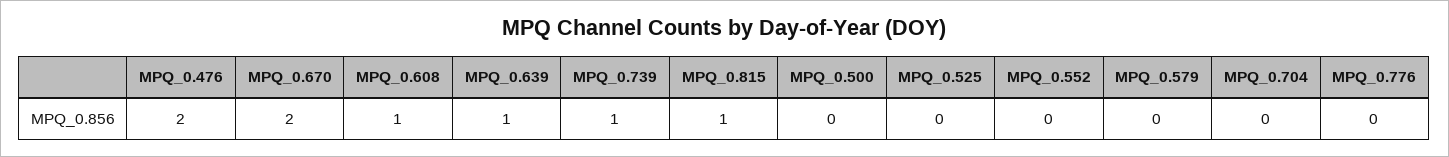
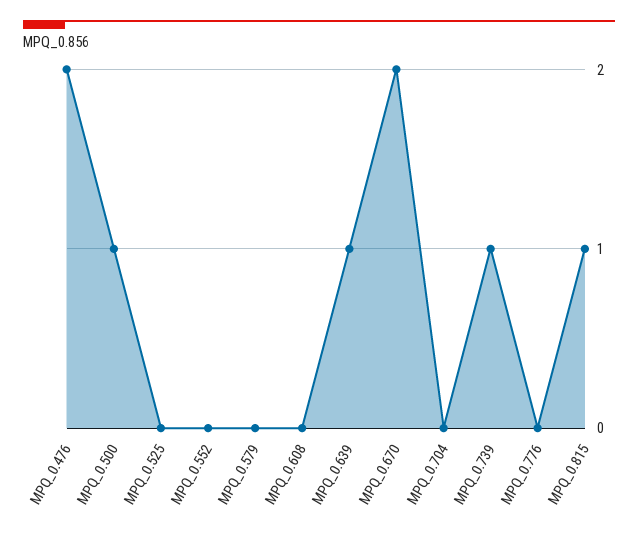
  {
    "MPQ_0.476": 2,
    "MPQ_0.670": 2,
-   "MPQ_0.608": 1,
+   "MPQ_0.608": 0,
    "MPQ_0.639": 1,
    "MPQ_0.739": 1,
    "MPQ_0.815": 1,
-   "MPQ_0.500": 0,
+   "MPQ_0.500": 1,
    "MPQ_0.525": 0,
    "MPQ_0.552": 0,
    "MPQ_0.579": 0,
    "MPQ_0.704": 0,
    "MPQ_0.776": 0
  }

